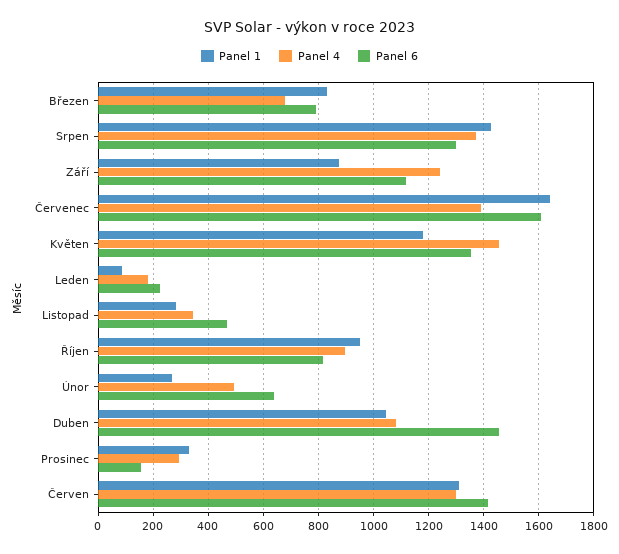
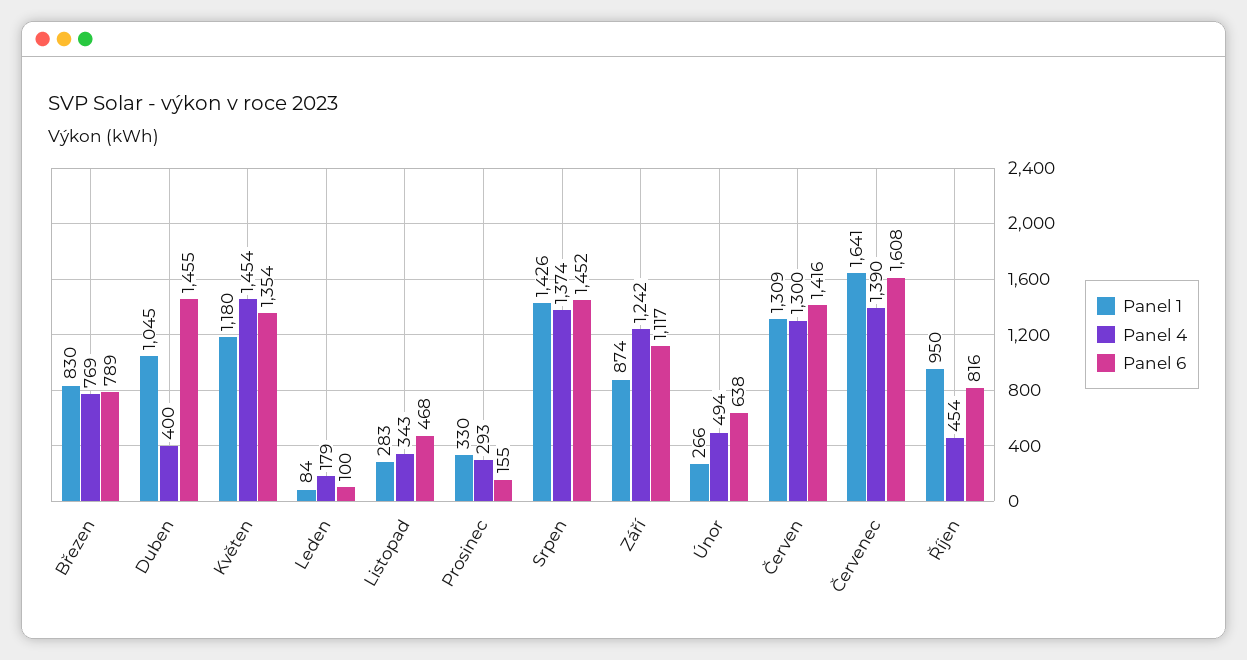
  {
    "Panel 1": {
      "Březen": 830,
      "Srpen": 1426,
      "Září": 874,
      "Červenec": 1641,
      "Květen": 1180,
      "Leden": 84,
      "Listopad": 283,
      "Říjen": 950,
      "Únor": 266,
      "Duben": 1045,
      "Prosinec": 330,
      "Červen": 1309
    },
    "Panel 4": {
-     "Březen": 675,
+     "Březen": 769,
      "Srpen": 1374,
      "Září": 1242,
      "Červenec": 1390,
      "Květen": 1454,
      "Leden": 179,
      "Listopad": 343,
-     "Říjen": 900,
+     "Říjen": 454,
      "Únor": 494,
-     "Duben": 1075,
+     "Duben": 400,
      "Prosinec": 293,
      "Červen": 1300
    },
    "Panel 6": {
      "Březen": 789,
-     "Srpen": 1300,
+     "Srpen": 1452,
      "Září": 1117,
      "Červenec": 1608,
      "Květen": 1354,
-     "Leden": 225,
+     "Leden": 100,
      "Listopad": 468,
      "Říjen": 816,
      "Únor": 638,
      "Duben": 1455,
      "Prosinec": 155,
      "Červen": 1416
    }
  }

